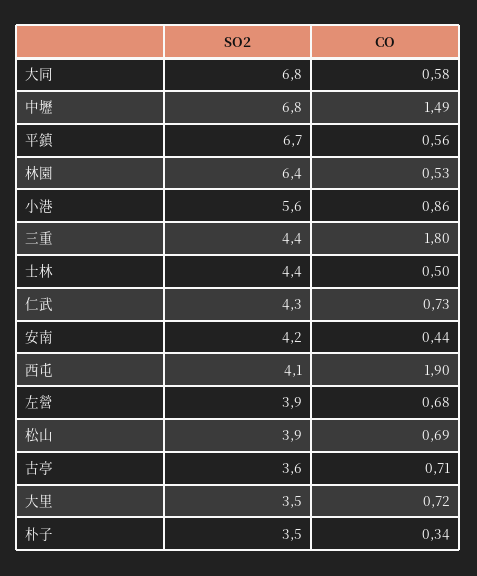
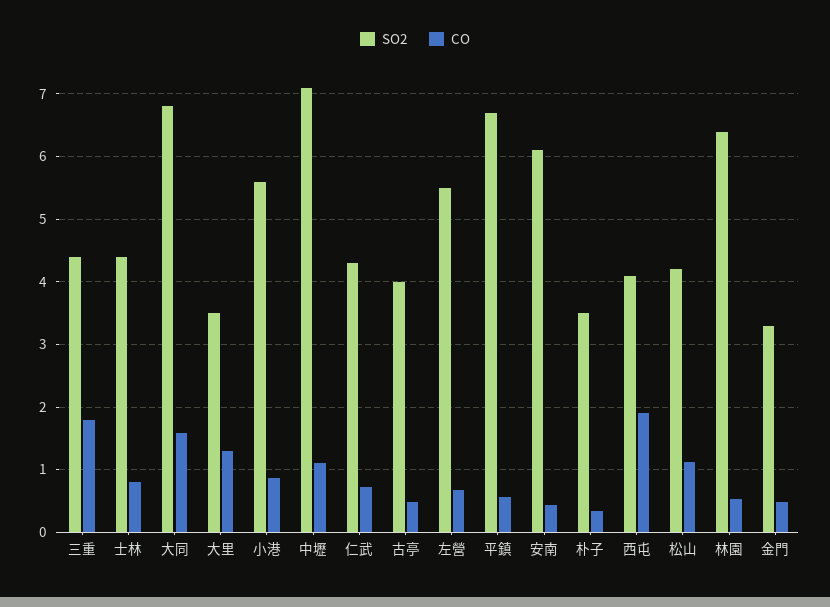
  {
    "SO2": {
      "大同": 6.8,
-     "中壢": 6.8,
+     "中壢": 7.1,
      "平鎮": 6.7,
      "林園": 6.4,
      "小港": 5.6,
      "三重": 4.4,
      "士林": 4.4,
      "仁武": 4.3,
-     "安南": 4.2,
+     "安南": 6.1,
      "西屯": 4.1,
-     "左營": 3.9,
+     "左營": 5.5,
-     "松山": 3.9,
+     "松山": 4.2,
-     "古亭": 3.6,
+     "古亭": 4,
      "大里": 3.5,
-     "朴子": 3.5
+     "朴子": 3.5,
+     "金門": 3.3
    },
    "CO": {
-     "大同": 0.58,
+     "大同": 1.6,
-     "中壢": 1.49,
+     "中壢": 1.1,
      "平鎮": 0.56,
      "林園": 0.53,
      "小港": 0.86,
      "三重": 1.8,
-     "士林": 0.5,
+     "士林": 0.8,
      "仁武": 0.73,
      "安南": 0.44,
      "西屯": 1.9,
      "左營": 0.68,
-     "松山": 0.69,
+     "松山": 1.1,
-     "古亭": 0.71,
+     "古亭": 0.5,
-     "大里": 0.72,
+     "大里": 1.3,
-     "朴子": 0.34
+     "朴子": 0.34,
+     "金門": 0.5
    }
  }

